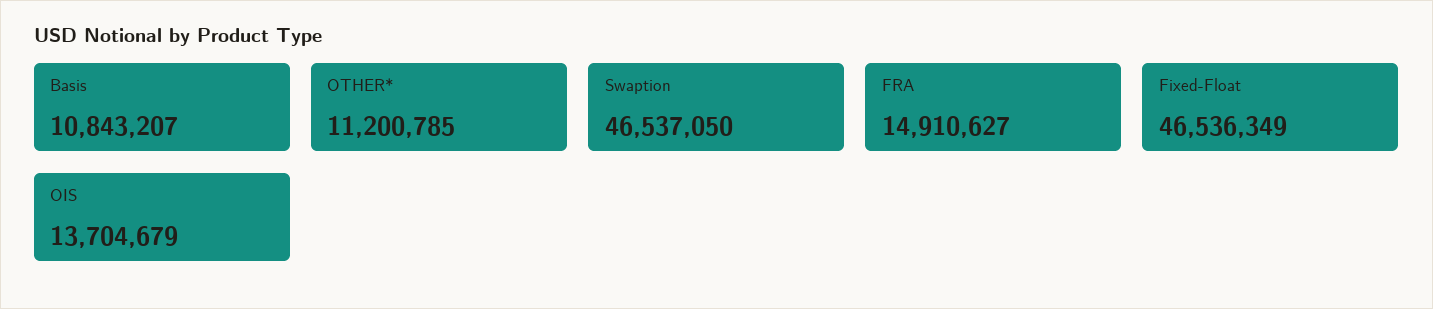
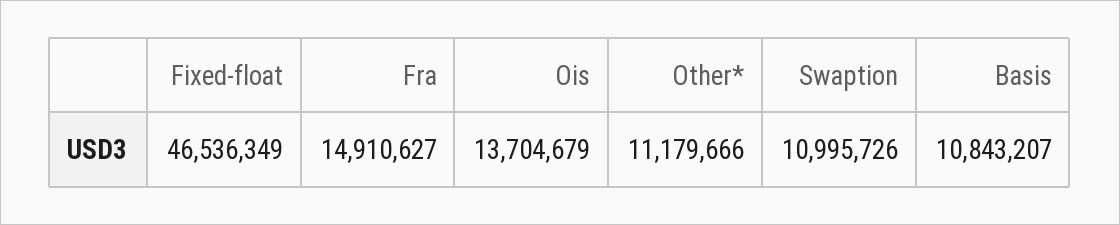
  {
    "Basis": 10843207,
-   "OTHER*": 11200785,
+   "OTHER*": 11179666,
-   "Swaption": 46537050,
+   "Swaption": 10995726,
    "FRA": 14910627,
    "Fixed-Float": 46536349,
    "OIS": 13704679
  }

